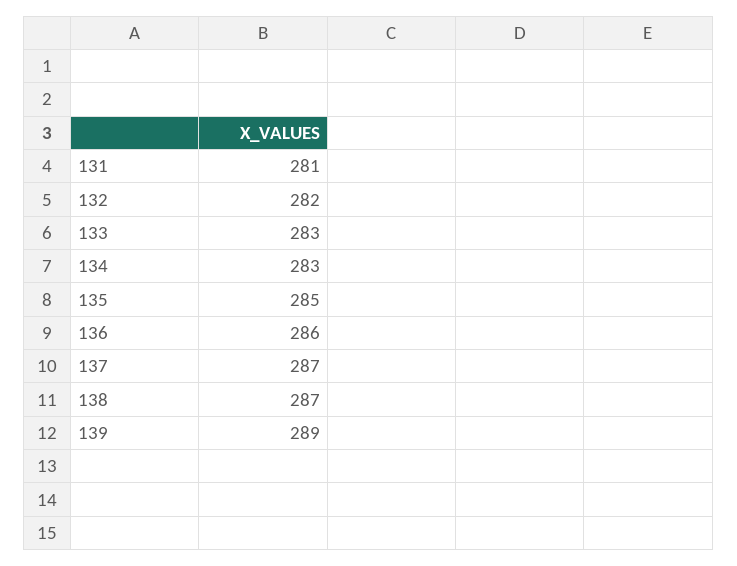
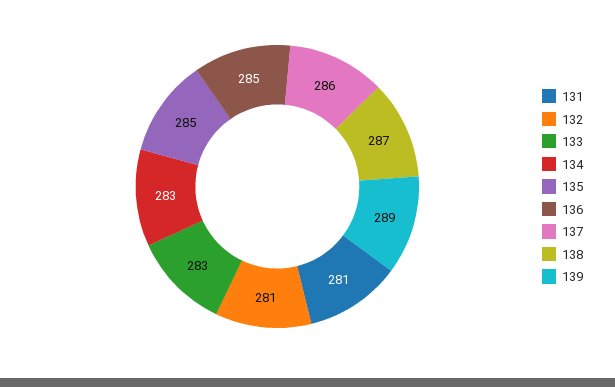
  {
    "131": 281,
-   "132": 282,
+   "132": 281,
    "133": 283,
    "134": 283,
    "135": 285,
-   "136": 286,
+   "136": 285,
-   "137": 287,
+   "137": 286,
    "138": 287,
    "139": 289
  }

